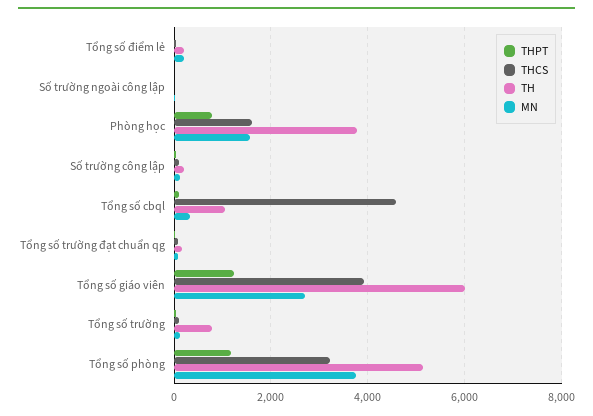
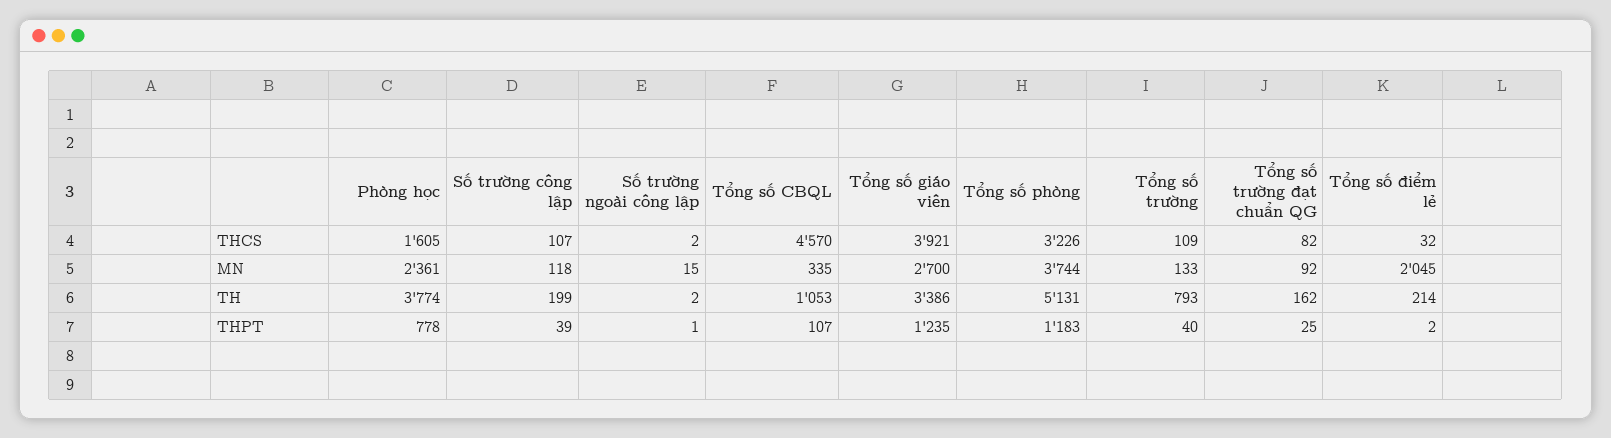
  {
    "THPT": {
      "Tổng số điểm lẻ": 2,
      "Số trường ngoài công lập": 1,
      "Phòng học": 778,
      "Số trường công lập": 39,
      "Tổng số cbql": 107,
      "Tổng số trường đạt chuẩn qg": 25,
      "Tổng số giáo viên": 1235,
      "Tổng số trường": 40,
      "Tổng số phòng": 1183
    },
    "THCS": {
      "Tổng số điểm lẻ": 32,
      "Số trường ngoài công lập": 2,
      "Phòng học": 1605,
      "Số trường công lập": 107,
      "Tổng số cbql": 4570,
      "Tổng số trường đạt chuẩn qg": 82,
      "Tổng số giáo viên": 3921,
      "Tổng số trường": 109,
      "Tổng số phòng": 3226
    },
    "TH": {
      "Tổng số điểm lẻ": 214,
      "Số trường ngoài công lập": 2,
      "Phòng học": 3774,
      "Số trường công lập": 199,
      "Tổng số cbql": 1053,
      "Tổng số trường đạt chuẩn qg": 162,
-     "Tổng số giáo viên": 6000,
+     "Tổng số giáo viên": 3386,
      "Tổng số trường": 793,
      "Tổng số phòng": 5131
    },
    "MN": {
-     "Tổng số điểm lẻ": 200,
+     "Tổng số điểm lẻ": 2045,
      "Số trường ngoài công lập": 15,
-     "Phòng học": 1600,
+     "Phòng học": 2361,
      "Số trường công lập": 118,
      "Tổng số cbql": 335,
      "Tổng số trường đạt chuẩn qg": 92,
      "Tổng số giáo viên": 2700,
      "Tổng số trường": 133,
      "Tổng số phòng": 3744
    }
  }

